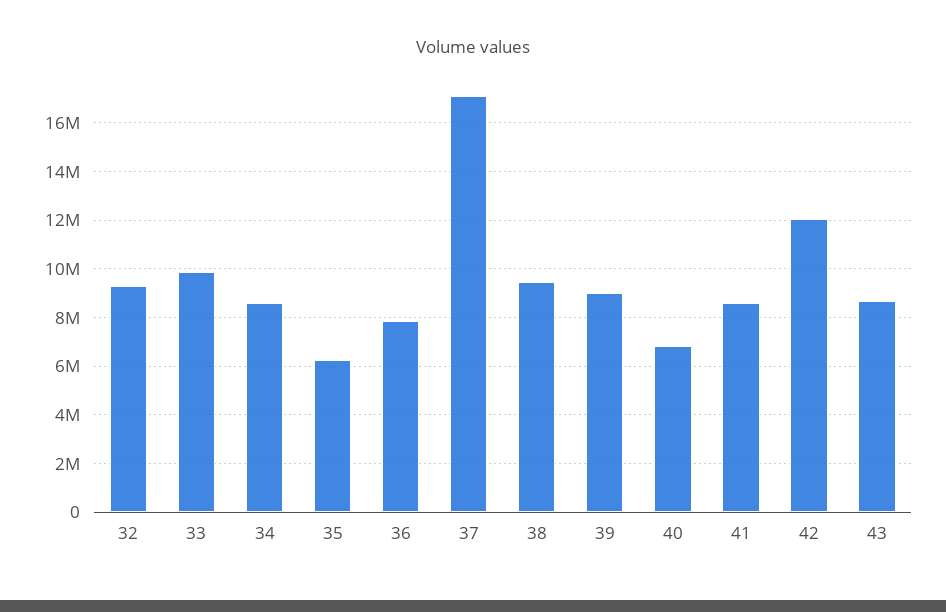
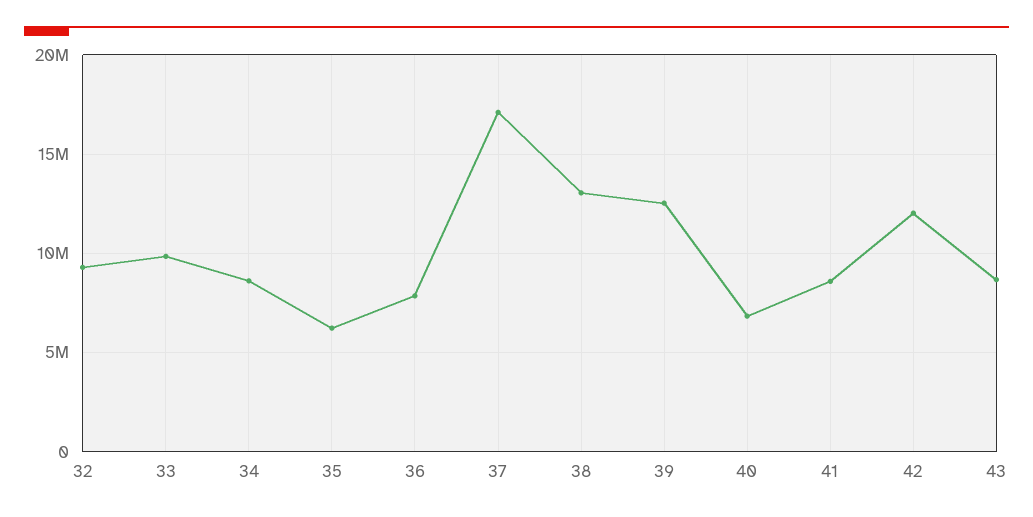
  {
    "32": 9250000,
    "33": 9750000,
    "34": 8500000,
    "35": 6250000,
    "36": 7750000,
    "37": 17000000,
-   "38": 9500000,
+   "38": 13000000,
-   "39": 9000000,
+   "39": 12500000,
    "40": 6750000,
    "41": 8500000,
    "42": 12000000,
    "43": 8750000
  }

